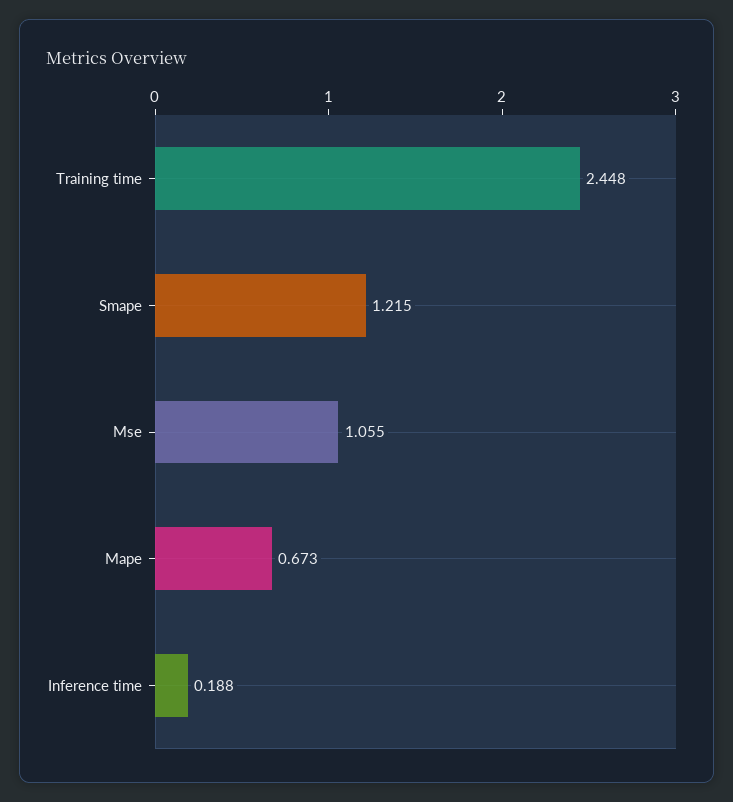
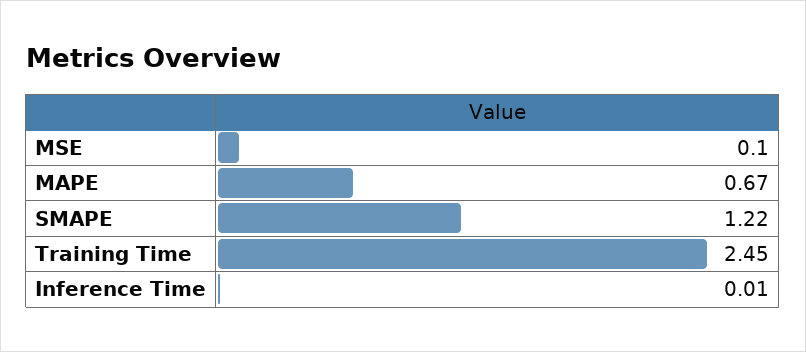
  {
    "Training time": 2.448,
    "Smape": 1.215,
-   "Mse": 1.055,
+   "Mse": 0.1,
    "Mape": 0.673,
-   "Inference time": 0.188
+   "Inference time": 0.01
  }

